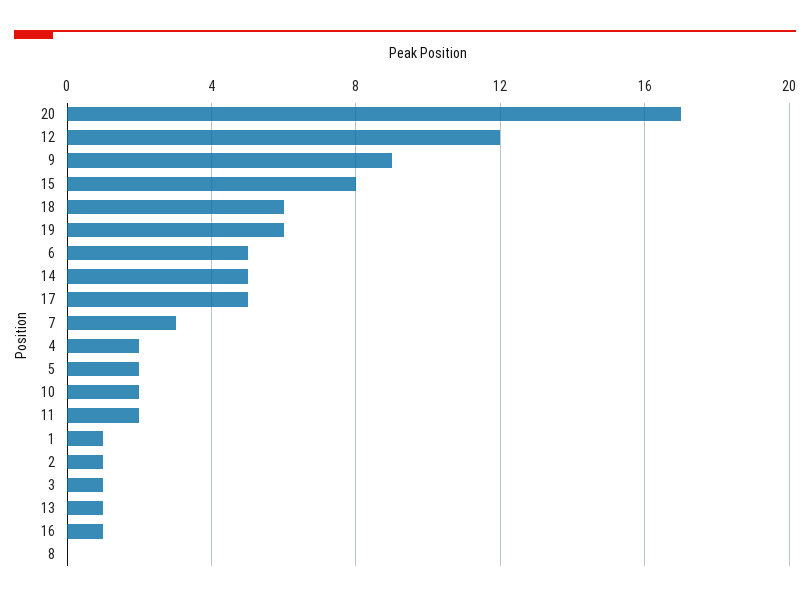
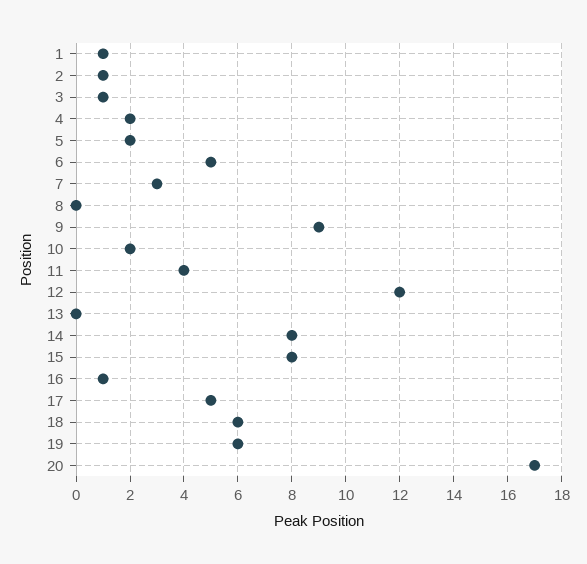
  {
    "20": 17,
    "12": 12,
    "9": 9,
    "15": 8,
    "18": 6,
    "19": 6,
    "6": 5,
-   "14": 5,
+   "14": 8,
    "17": 5,
    "7": 3,
    "4": 2,
    "5": 2,
    "10": 2,
-   "11": 2,
+   "11": 4,
    "1": 1,
    "2": 1,
    "3": 1,
-   "13": 1,
+   "13": 0,
    "16": 1,
    "8": 0
  }

